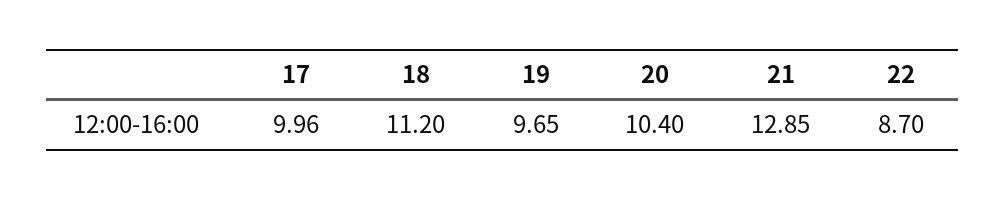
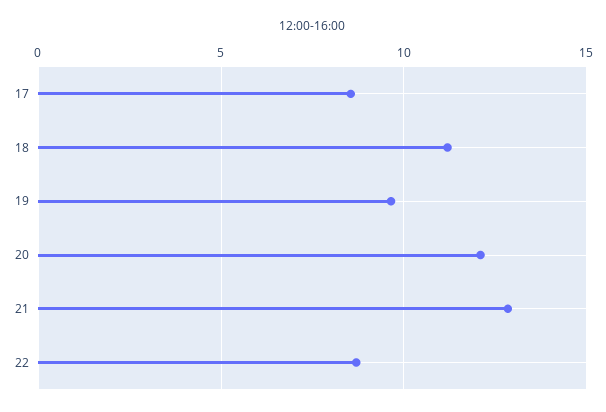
  {
-   "17": 9.96,
+   "17": 8.5,
    "18": 11.2,
    "19": 9.65,
-   "20": 10.4,
+   "20": 12,
    "21": 12.85,
    "22": 8.7
  }

